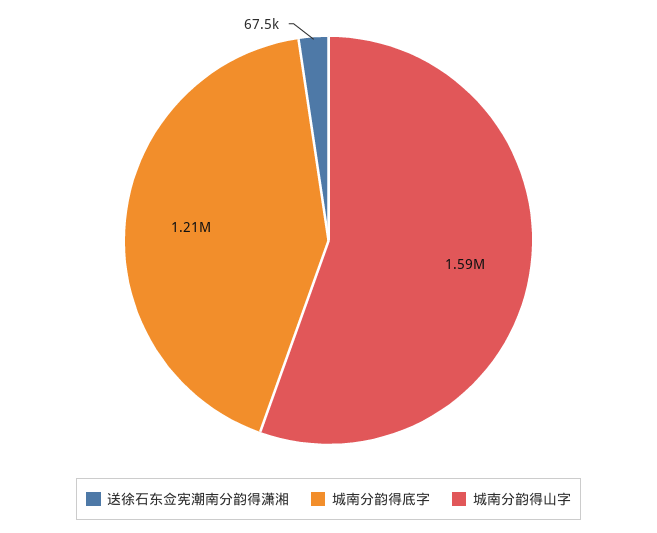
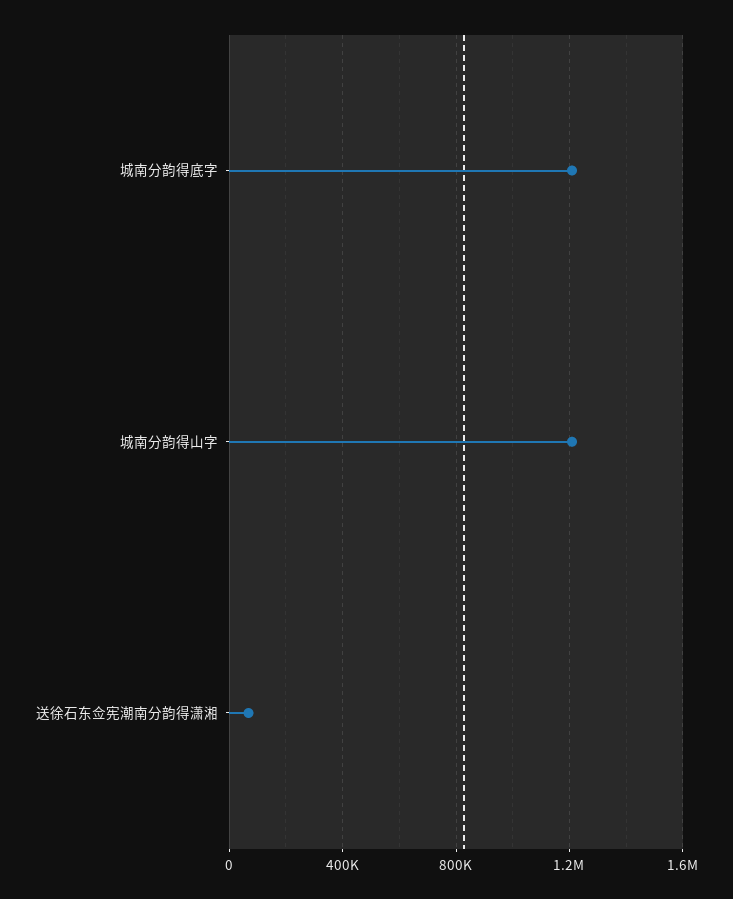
  {
    "送徐石东佥宪潮南分韵得潇湘": 67500,
    "城南分韵得底字": 1210000,
-   "城南分韵得山字": 1590000
+   "城南分韵得山字": 1200000
  }

